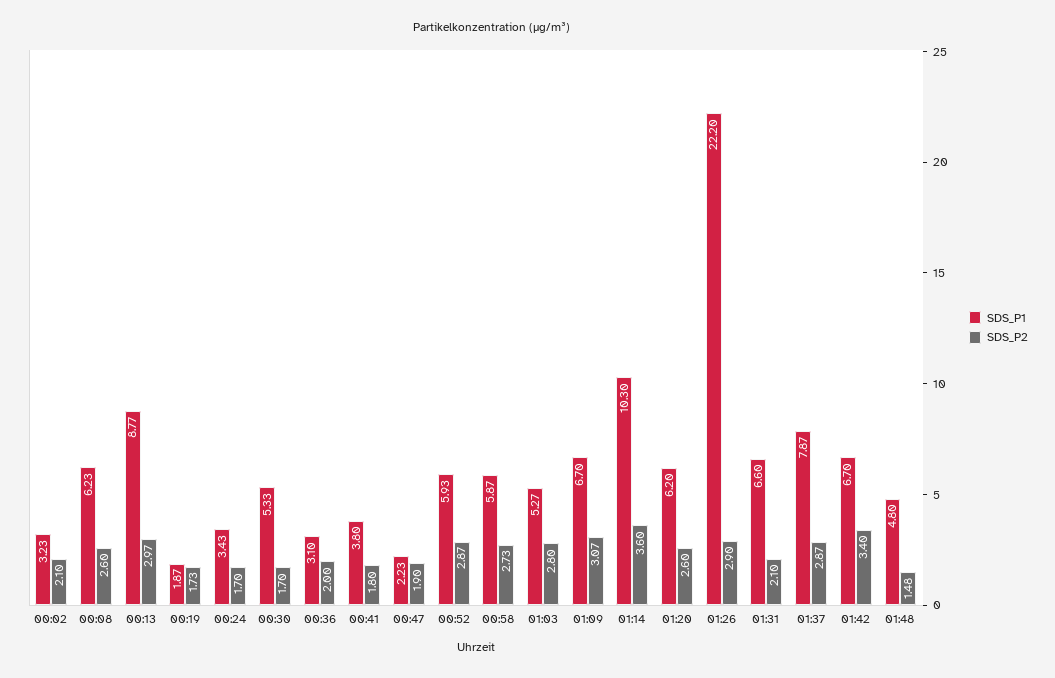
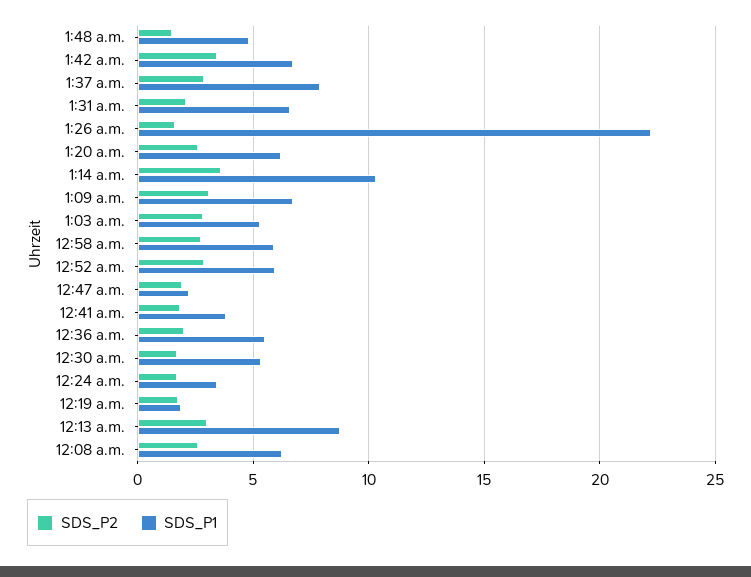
  {
    "SDS_P1": {
-     "00:02": 3.23,
      "00:08": 6.23,
      "00:13": 8.77,
      "00:19": 1.87,
      "00:24": 3.43,
      "00:30": 5.33,
-     "00:36": 3.1,
+     "00:36": 5.5,
      "00:41": 3.8,
      "00:47": 2.23,
      "00:52": 5.93,
      "00:58": 5.87,
      "01:03": 5.27,
      "01:09": 6.7,
      "01:14": 10.3,
      "01:20": 6.2,
      "01:26": 22.2,
      "01:31": 6.6,
      "01:37": 7.87,
      "01:42": 6.7,
      "01:48": 4.8
    },
    "SDS_P2": {
-     "00:02": 2.1,
      "00:08": 2.6,
      "00:13": 2.97,
      "00:19": 1.73,
      "00:24": 1.7,
      "00:30": 1.7,
      "00:36": 2,
      "00:41": 1.8,
      "00:47": 1.9,
      "00:52": 2.87,
      "00:58": 2.73,
      "01:03": 2.8,
      "01:09": 3.07,
      "01:14": 3.6,
      "01:20": 2.6,
-     "01:26": 2.9,
+     "01:26": 1.5,
      "01:31": 2.1,
      "01:37": 2.87,
      "01:42": 3.4,
      "01:48": 1.48
    }
  }

